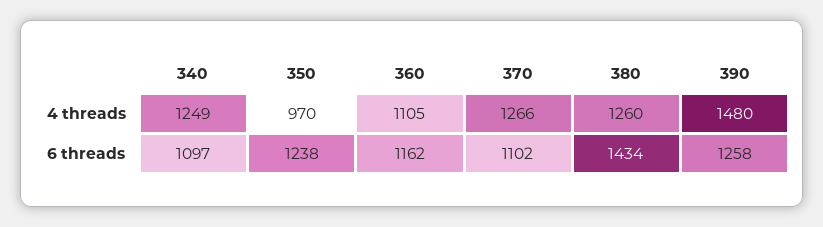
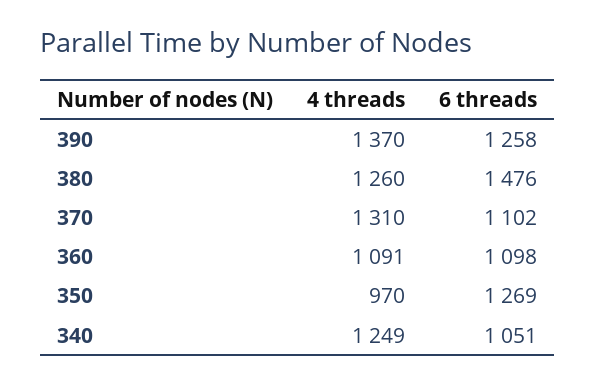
  {
    "340": {
      "4 threads": 1249,
-     "6 threads": 1097
+     "6 threads": 1051
    },
    "350": {
      "4 threads": 970,
-     "6 threads": 1238
+     "6 threads": 1269
    },
    "360": {
-     "4 threads": 1105,
+     "4 threads": 1091,
-     "6 threads": 1162
+     "6 threads": 1098
    },
    "370": {
-     "4 threads": 1266,
+     "4 threads": 1310,
      "6 threads": 1102
    },
    "380": {
      "4 threads": 1260,
-     "6 threads": 1434
+     "6 threads": 1476
    },
    "390": {
-     "4 threads": 1480,
+     "4 threads": 1370,
      "6 threads": 1258
    }
  }

